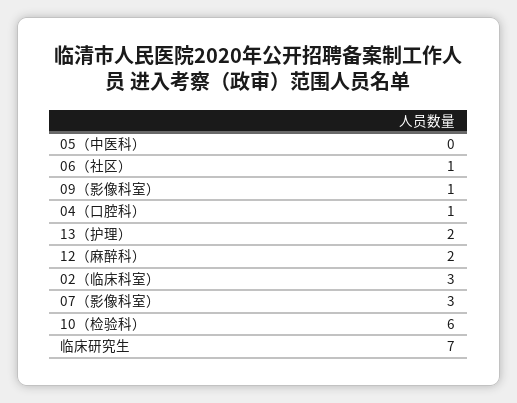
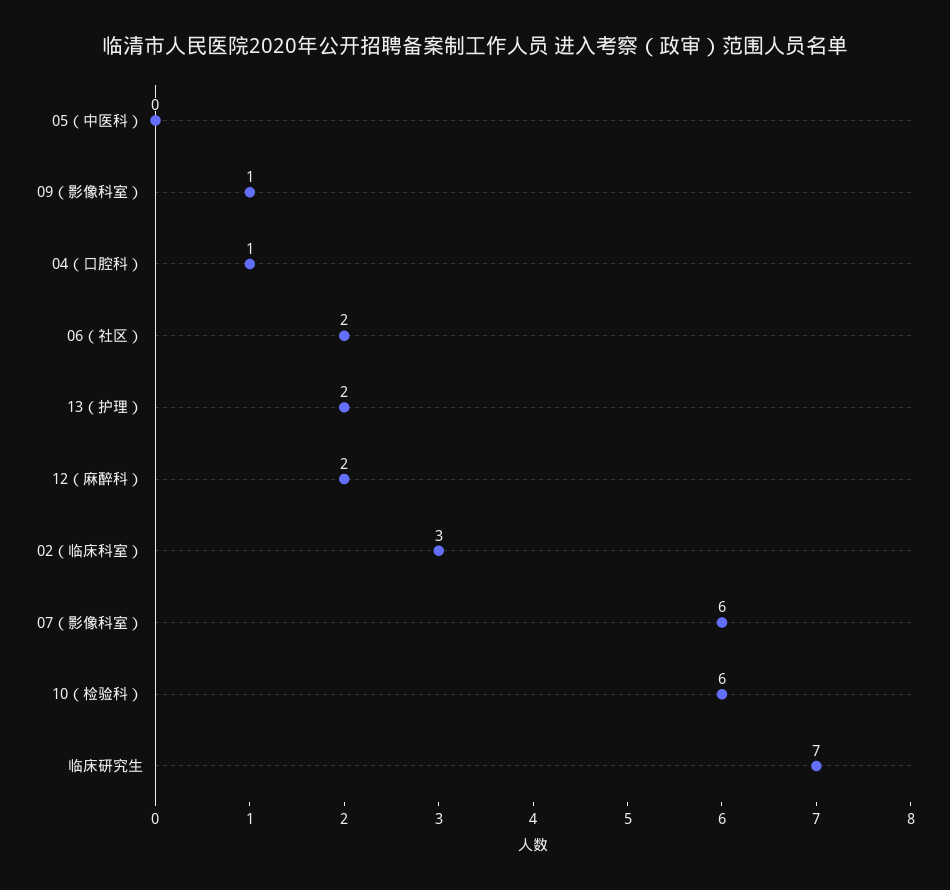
  {
    "05（中医科）": 0,
-   "06（社区）": 1,
+   "06（社区）": 2,
    "09（影像科室）": 1,
    "04（口腔科）": 1,
    "13（护理）": 2,
    "12（麻醉科）": 2,
    "02（临床科室）": 3,
-   "07（影像科室）": 3,
+   "07（影像科室）": 6,
    "10（检验科）": 6,
    "临床研究生": 7
  }

